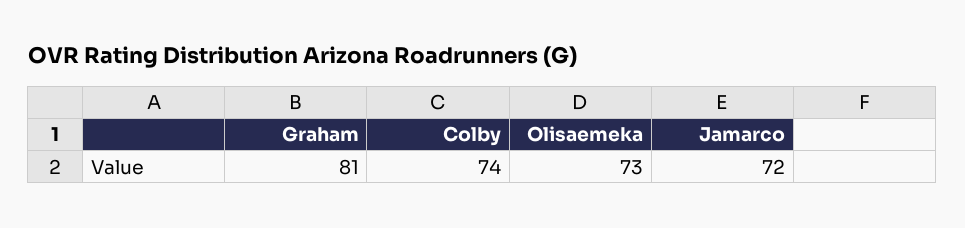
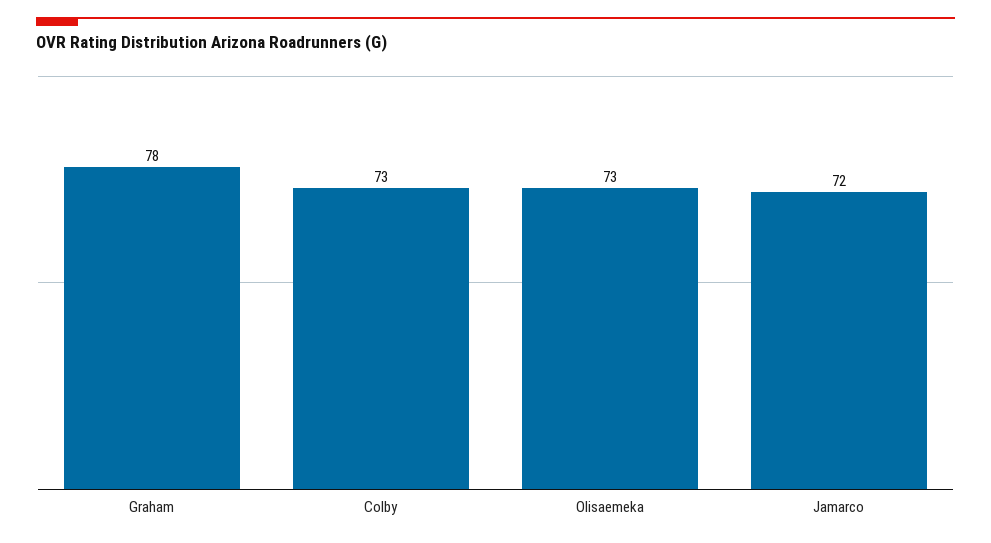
  {
-   "Graham": 81,
+   "Graham": 78,
-   "Colby": 74,
+   "Colby": 73,
    "Olisaemeka": 73,
    "Jamarco": 72
  }

